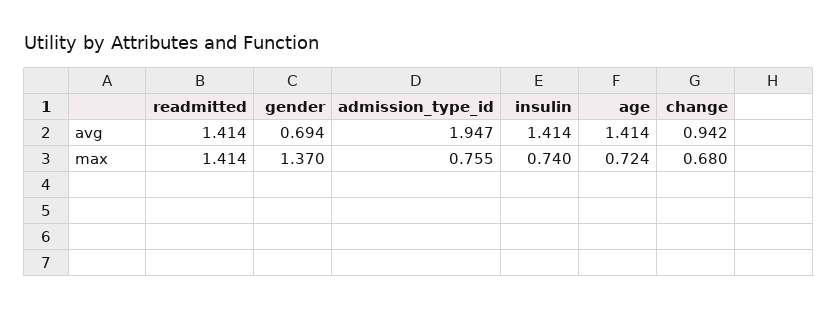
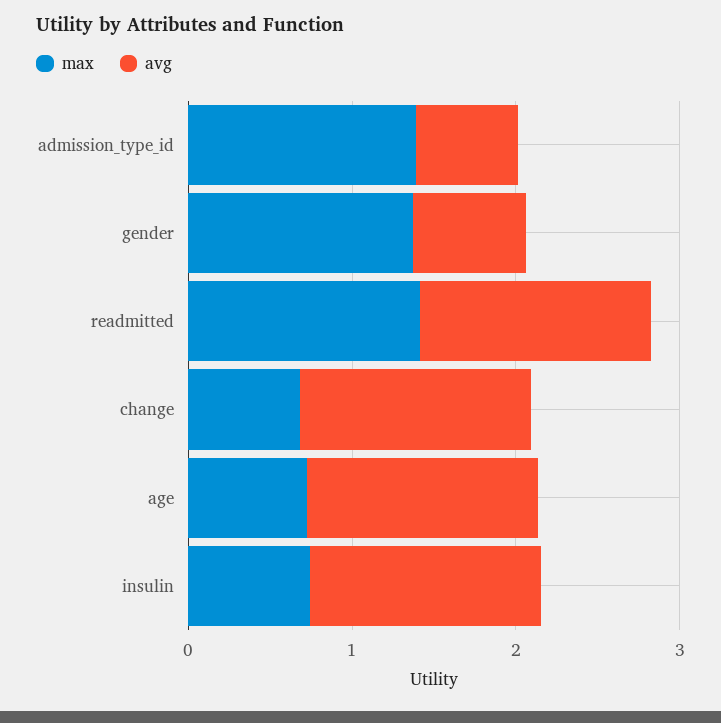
  {
    "avg": {
      "readmitted": 1.414,
      "gender": 0.694,
-     "admission_type_id": 1.947,
+     "admission_type_id": 0.6,
      "insulin": 1.414,
      "age": 1.414,
-     "change": 0.942
+     "change": 1.4
    },
    "max": {
      "readmitted": 1.414,
      "gender": 1.37,
-     "admission_type_id": 0.755,
+     "admission_type_id": 1.4,
      "insulin": 0.74,
      "age": 0.724,
      "change": 0.68
    }
  }

